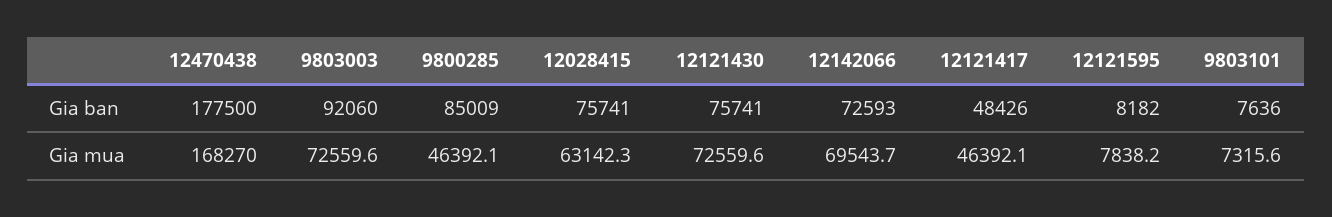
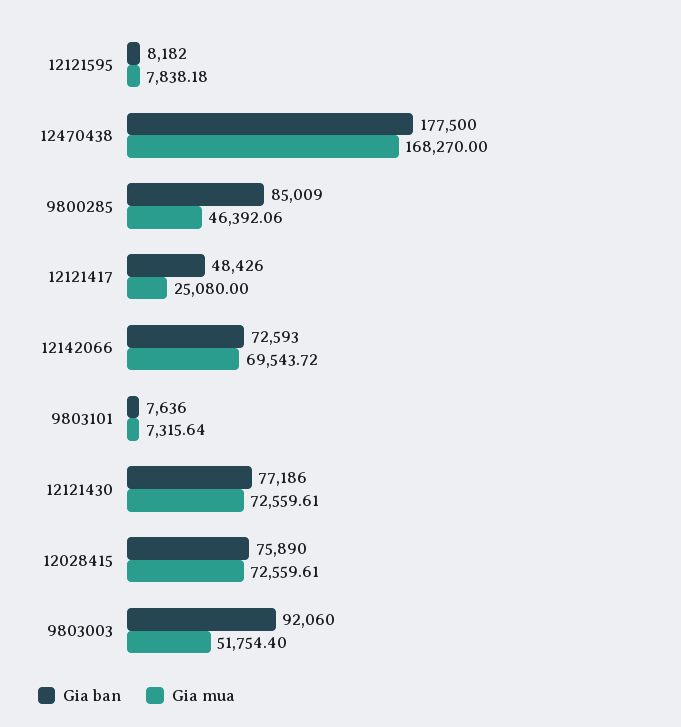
  {
    "Gia ban": {
      "12470438": 177500,
      "9803003": 92060,
      "9800285": 85009,
-     "12028415": 75741,
+     "12028415": 75890,
-     "12121430": 75741,
+     "12121430": 77186,
      "12142066": 72593,
      "12121417": 48426,
      "12121595": 8182,
      "9803101": 7636
    },
    "Gia mua": {
      "12470438": 168270,
-     "9803003": 72559.6,
+     "9803003": 51754.4,
      "9800285": 46392.06,
-     "12028415": 63142.3,
+     "12028415": 72559.61,
      "12121430": 72559.61,
      "12142066": 69543.72,
-     "12121417": 46392.1,
+     "12121417": 25080,
      "12121595": 7838.18,
      "9803101": 7315.64
    }
  }

